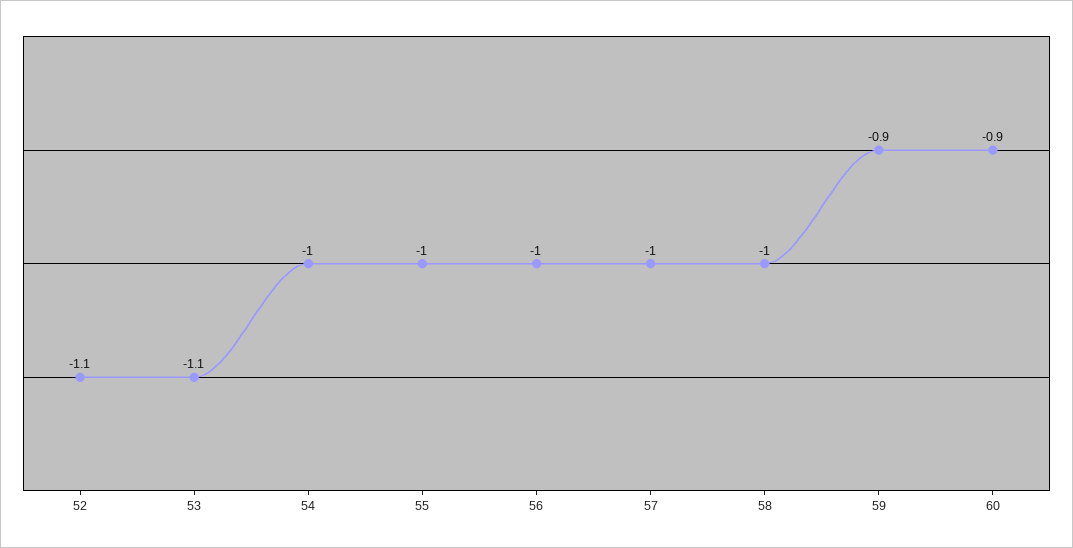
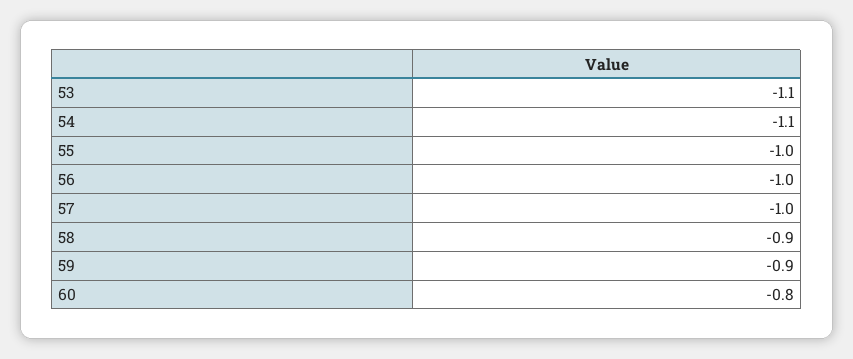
  {
-   "52": -1.1,
    "53": -1.1,
-   "54": -1,
+   "54": -1.1,
    "55": -1,
    "56": -1,
    "57": -1,
-   "58": -1,
+   "58": -0.9,
    "59": -0.9,
-   "60": -0.9
+   "60": -0.8
  }

